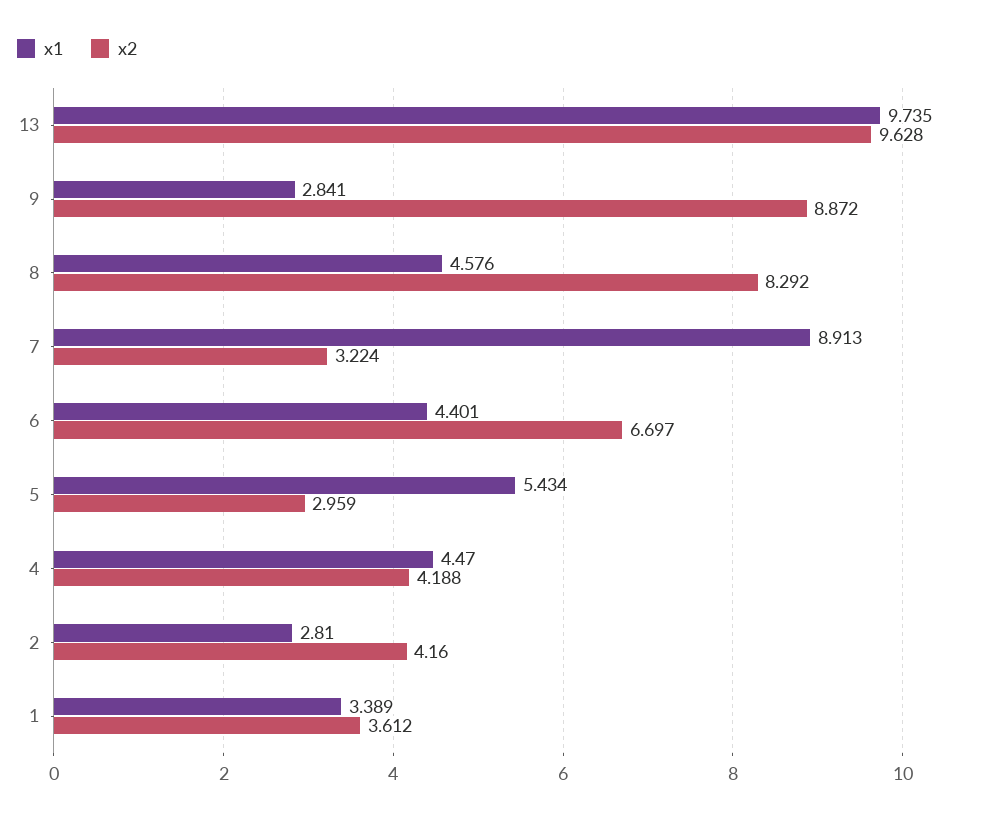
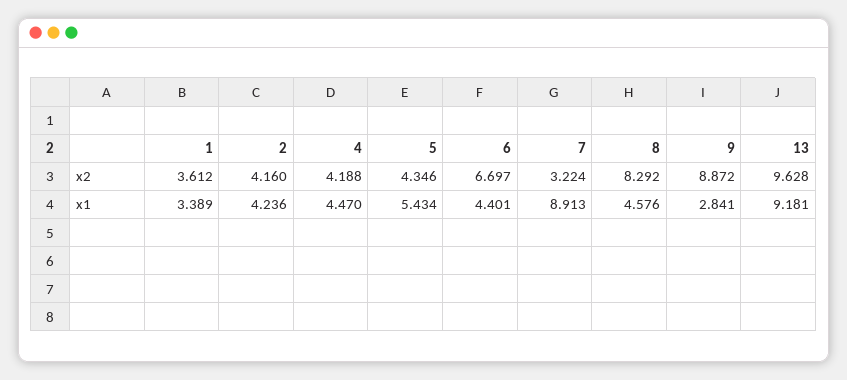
  {
    "x1": {
-     "13": 9.735,
+     "13": 9.181,
      "9": 2.841,
      "8": 4.576,
      "7": 8.913,
      "6": 4.401,
      "5": 5.434,
      "4": 4.47,
-     "2": 2.81,
+     "2": 4.236,
      "1": 3.389
    },
    "x2": {
      "13": 9.628,
      "9": 8.872,
      "8": 8.292,
      "7": 3.224,
      "6": 6.697,
-     "5": 2.959,
+     "5": 4.346,
      "4": 4.188,
      "2": 4.16,
      "1": 3.612
    }
  }

